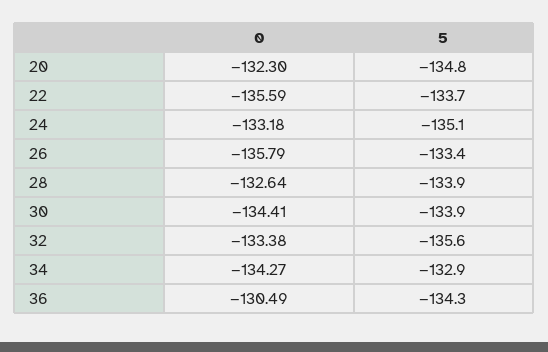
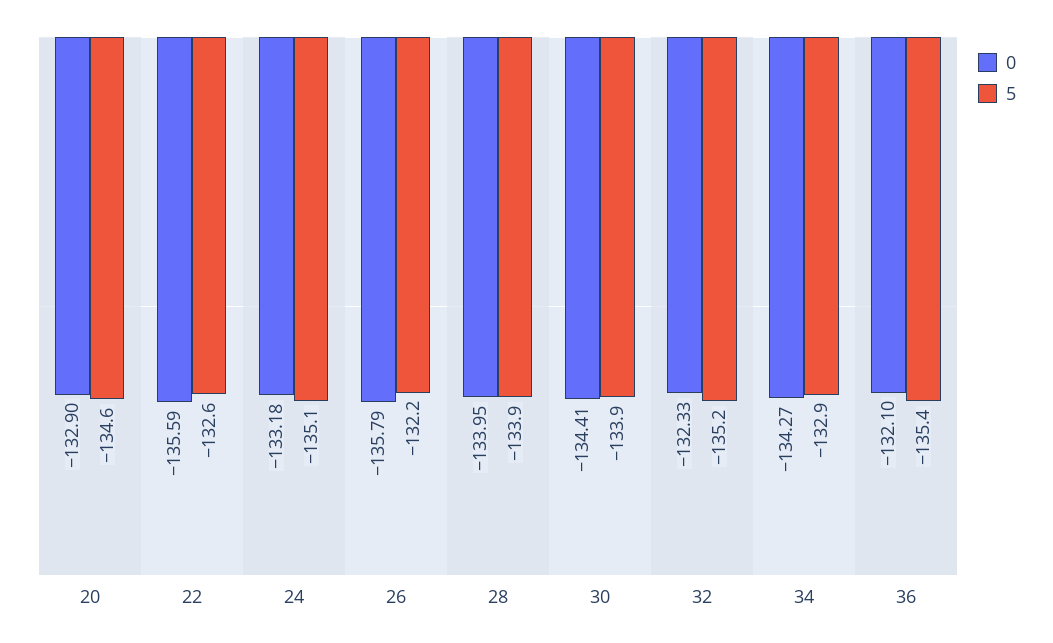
  {
    "0": {
-     "20": -132.3,
+     "20": -132.9,
      "22": -135.59,
      "24": -133.18,
      "26": -135.79,
-     "28": -132.64,
+     "28": -133.95,
      "30": -134.41,
-     "32": -133.38,
+     "32": -132.33,
      "34": -134.27,
-     "36": -130.49
+     "36": -132.1
    },
    "5": {
-     "20": -134.8,
+     "20": -134.6,
-     "22": -133.7,
+     "22": -132.6,
      "24": -135.1,
-     "26": -133.4,
+     "26": -132.2,
      "28": -133.9,
      "30": -133.9,
-     "32": -135.6,
+     "32": -135.2,
      "34": -132.9,
-     "36": -134.3
+     "36": -135.4
    }
  }

